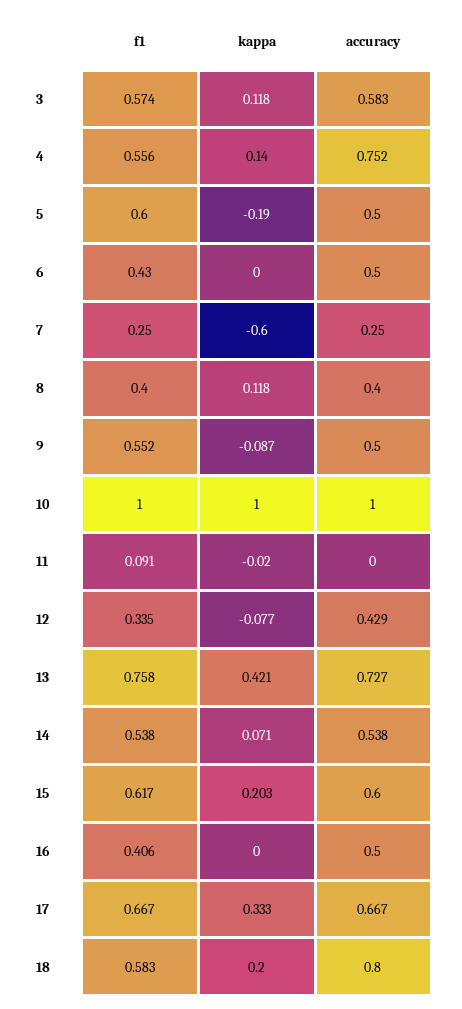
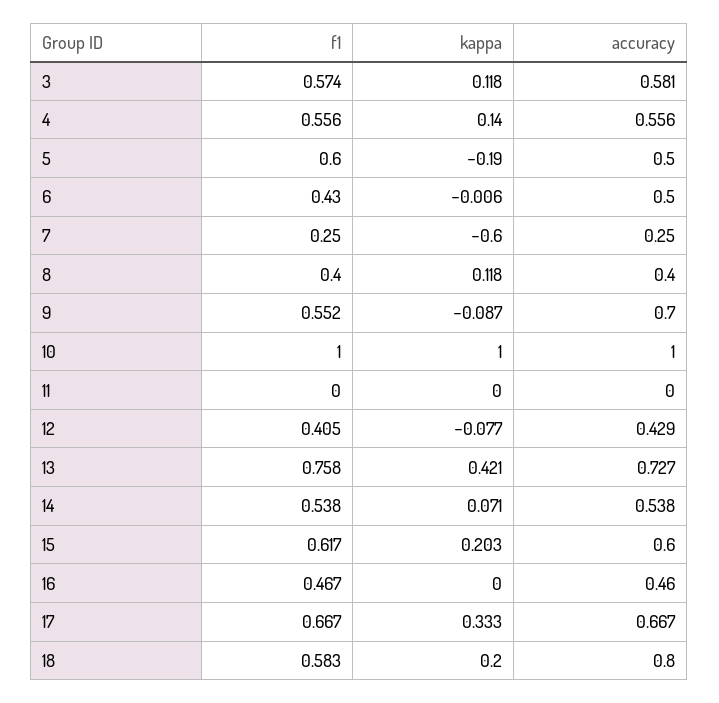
  {
    "f1": {
      "3": 0.574,
      "4": 0.556,
      "5": 0.6,
      "6": 0.43,
      "7": 0.25,
      "8": 0.4,
      "9": 0.552,
      "10": 1,
-     "11": 0.091,
+     "11": 0,
-     "12": 0.335,
+     "12": 0.405,
      "13": 0.758,
      "14": 0.538,
      "15": 0.617,
-     "16": 0.406,
+     "16": 0.467,
      "17": 0.667,
      "18": 0.583
    },
    "kappa": {
      "3": 0.118,
      "4": 0.14,
      "5": -0.19,
-     "6": 0,
+     "6": -0.006,
      "7": -0.6,
      "8": 0.118,
      "9": -0.087,
      "10": 1,
-     "11": -0.02,
+     "11": 0,
      "12": -0.077,
      "13": 0.421,
      "14": 0.071,
      "15": 0.203,
      "16": 0,
      "17": 0.333,
      "18": 0.2
    },
    "accuracy": {
-     "3": 0.583,
+     "3": 0.581,
-     "4": 0.752,
+     "4": 0.556,
      "5": 0.5,
      "6": 0.5,
      "7": 0.25,
      "8": 0.4,
-     "9": 0.5,
+     "9": 0.7,
      "10": 1,
      "11": 0,
      "12": 0.429,
      "13": 0.727,
      "14": 0.538,
      "15": 0.6,
-     "16": 0.5,
+     "16": 0.46,
      "17": 0.667,
      "18": 0.8
    }
  }

